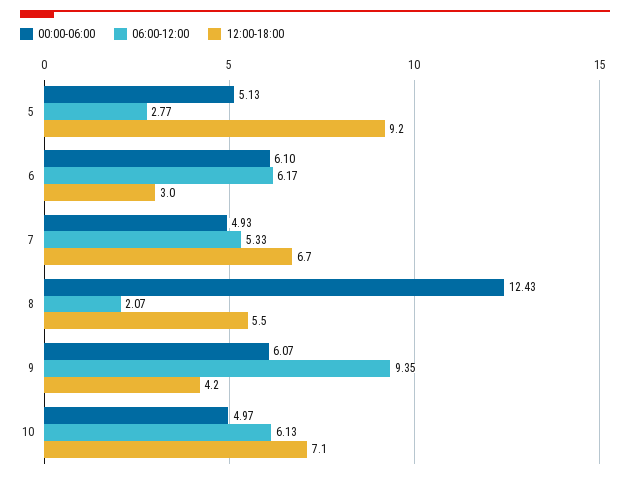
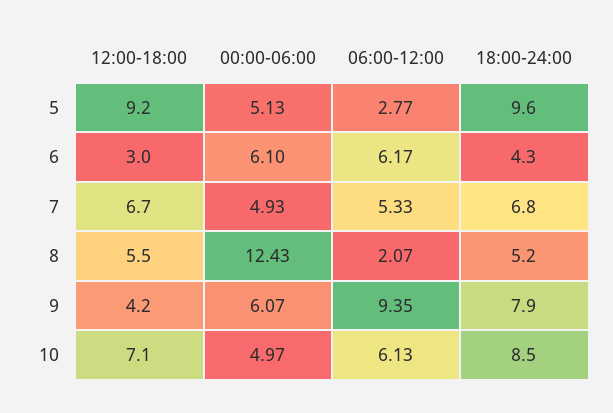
  {
    "00:00-06:00": {
      "5": 5.13,
      "6": 6.1,
      "7": 4.93,
      "8": 12.43,
      "9": 6.07,
      "10": 4.97
    },
    "06:00-12:00": {
      "5": 2.77,
      "6": 6.17,
      "7": 5.33,
      "8": 2.07,
      "9": 9.35,
      "10": 6.13
    },
    "12:00-18:00": {
      "5": 9.2,
      "6": 3,
      "7": 6.7,
      "8": 5.5,
      "9": 4.2,
      "10": 7.1
-   }
+   },
+   "18:00-24:00": {
+     "5": 9.6,
+     "6": 4.3,
+     "7": 6.8,
+     "8": 5.2,
+     "9": 7.9,
+     "10": 8.5
+   }
  }

